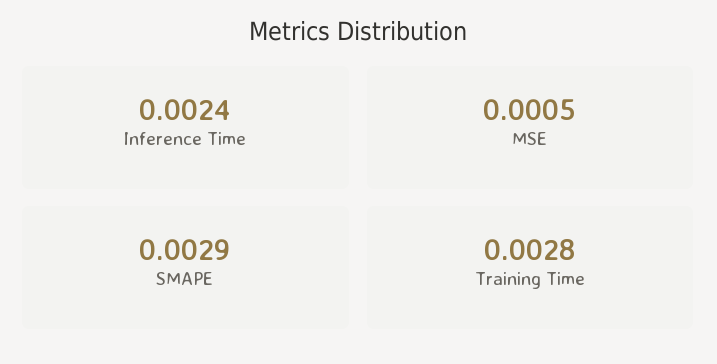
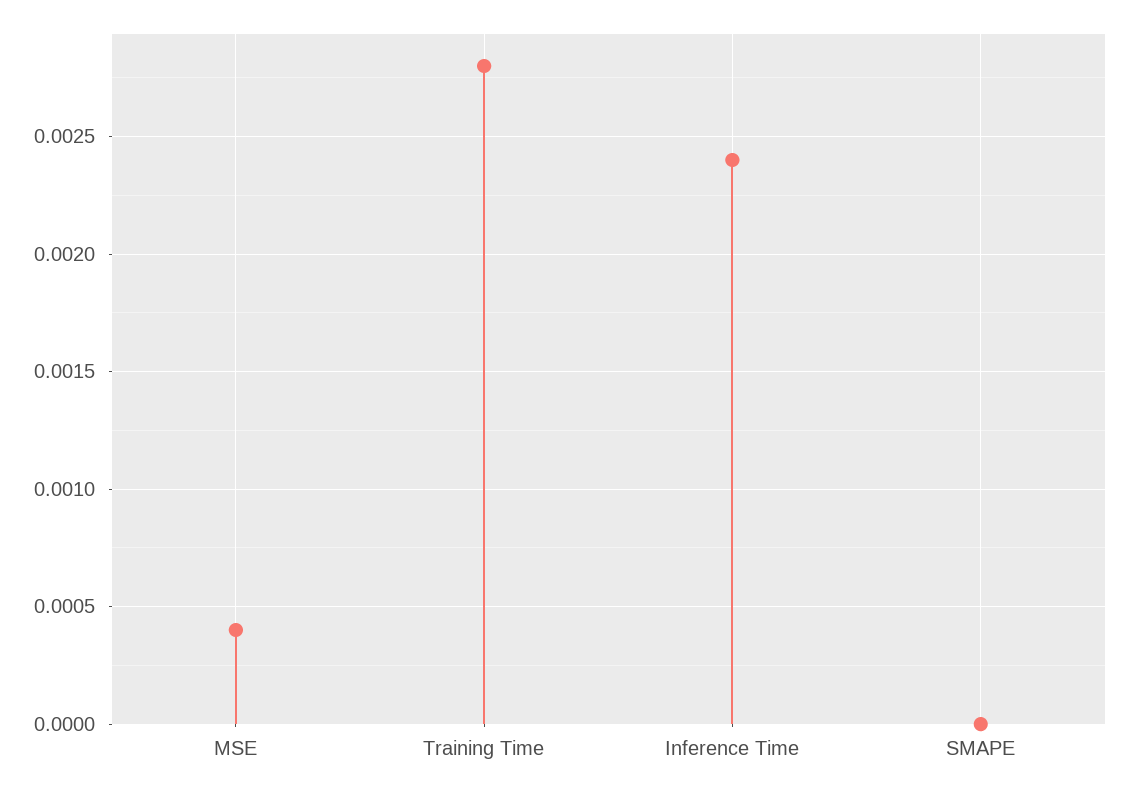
  {
    "Inference Time": 0.0024,
-   "MSE": 0.0005,
+   "MSE": 0.0004,
-   "SMAPE": 0.0029,
+   "SMAPE": 0,
    "Training Time": 0.0028
  }

